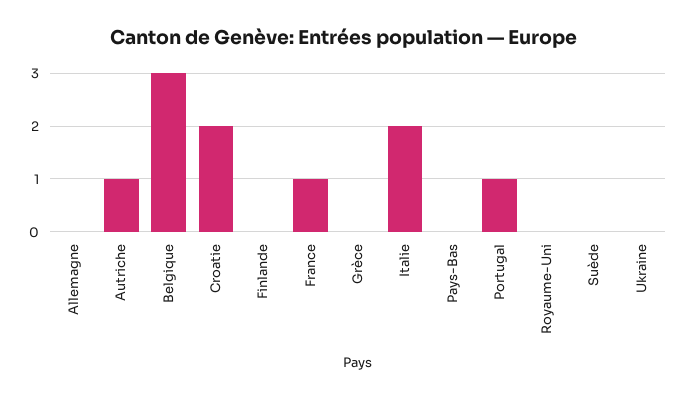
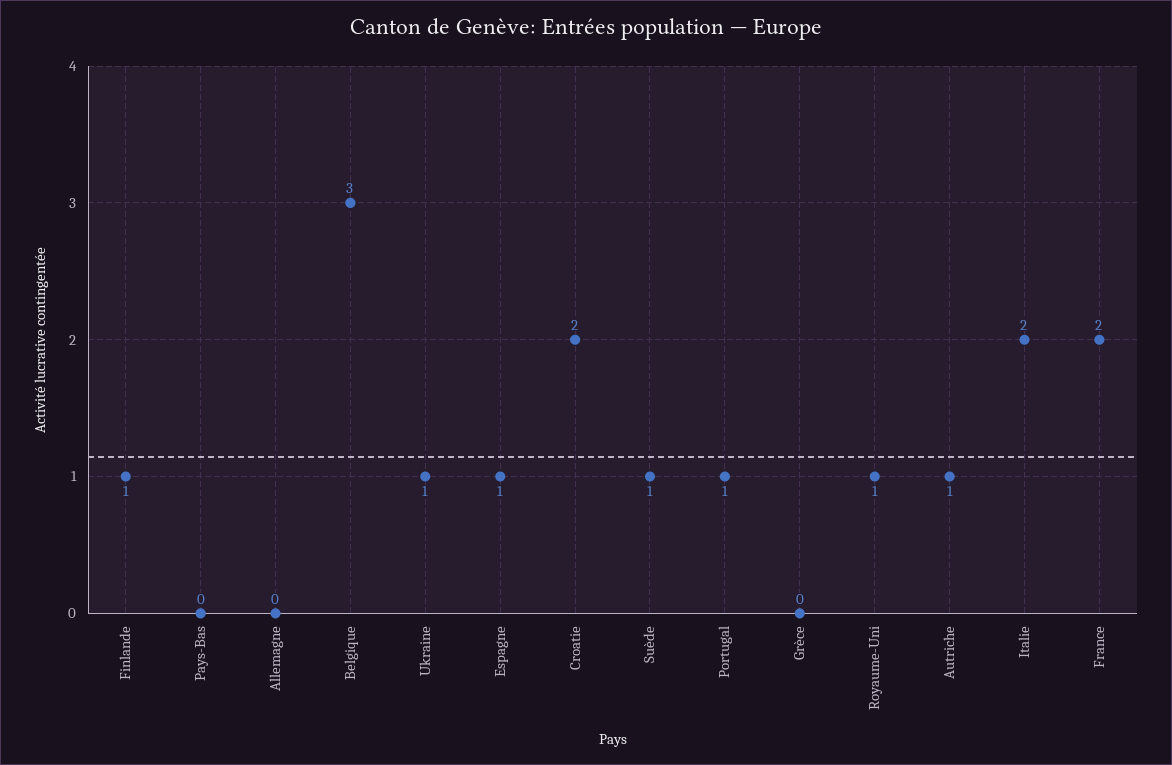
  {
    "Allemagne": 0,
    "Autriche": 1,
    "Belgique": 3,
    "Croatie": 2,
-   "Finlande": 0,
+   "Finlande": 1,
-   "France": 1,
+   "France": 2,
    "Grèce": 0,
    "Italie": 2,
    "Pays-Bas": 0,
    "Portugal": 1,
-   "Royaume-Uni": 0,
+   "Royaume-Uni": 1,
-   "Suède": 0,
+   "Suède": 1,
-   "Ukraine": 0
+   "Ukraine": 1,
+   "Espagne": 1
  }

